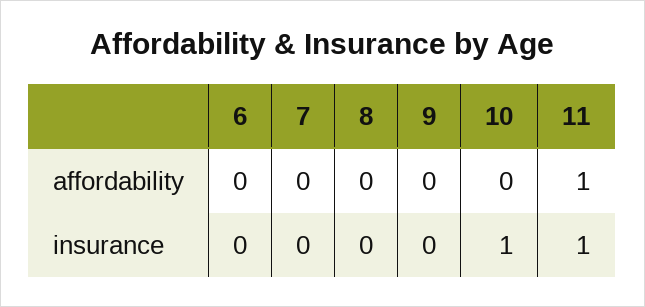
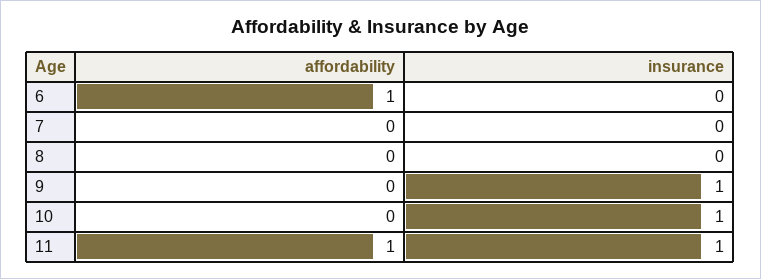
  {
    "6": {
-     "affordability": 0,
+     "affordability": 1,
      "insurance": 0
    },
    "7": {
      "affordability": 0,
      "insurance": 0
    },
    "8": {
      "affordability": 0,
      "insurance": 0
    },
    "9": {
      "affordability": 0,
-     "insurance": 0
+     "insurance": 1
    },
    "10": {
      "affordability": 0,
      "insurance": 1
    },
    "11": {
      "affordability": 1,
      "insurance": 1
    }
  }

